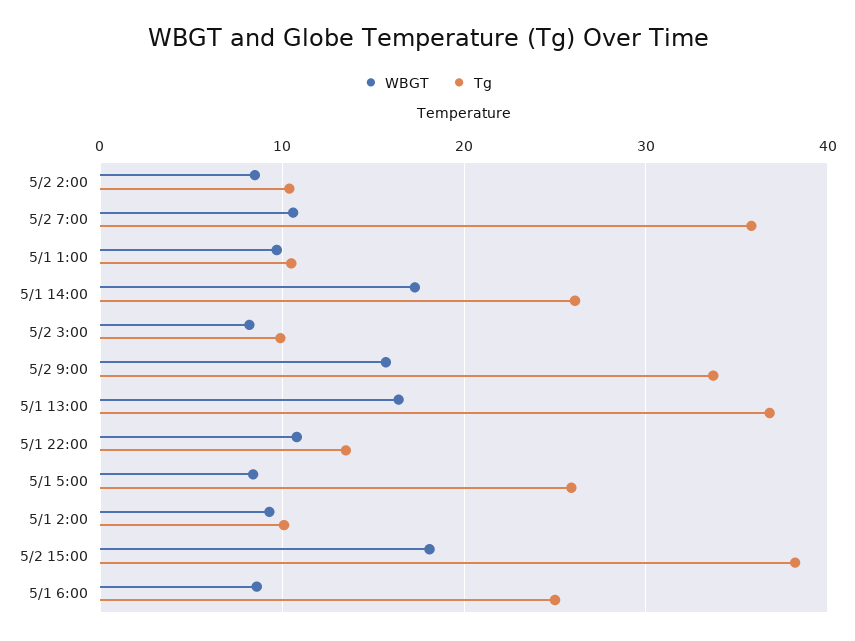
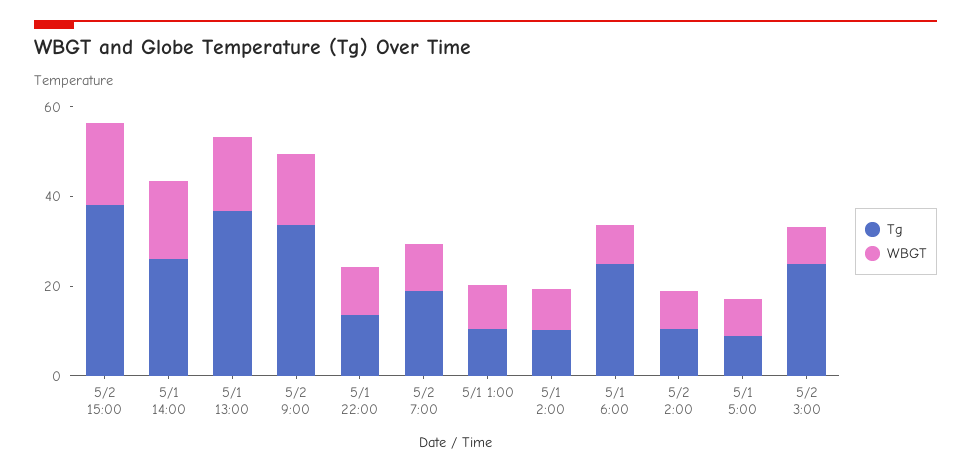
  {
    "WBGT": {
      "5/2 2:00": 9,
      "5/2 7:00": 11,
      "5/1 1:00": 10,
      "5/1 14:00": 17,
      "5/2 3:00": 8,
      "5/2 9:00": 16,
      "5/1 13:00": 16,
      "5/1 22:00": 11,
      "5/1 5:00": 8,
      "5/1 2:00": 9,
      "5/2 15:00": 18,
      "5/1 6:00": 9
    },
    "Tg": {
      "5/2 2:00": 10,
-     "5/2 7:00": 36,
+     "5/2 7:00": 20,
      "5/1 1:00": 11,
      "5/1 14:00": 26,
-     "5/2 3:00": 10,
+     "5/2 3:00": 25,
      "5/2 9:00": 34,
      "5/1 13:00": 37,
      "5/1 22:00": 14,
-     "5/1 5:00": 26,
+     "5/1 5:00": 10,
      "5/1 2:00": 10,
      "5/2 15:00": 38,
      "5/1 6:00": 25
    }
  }

